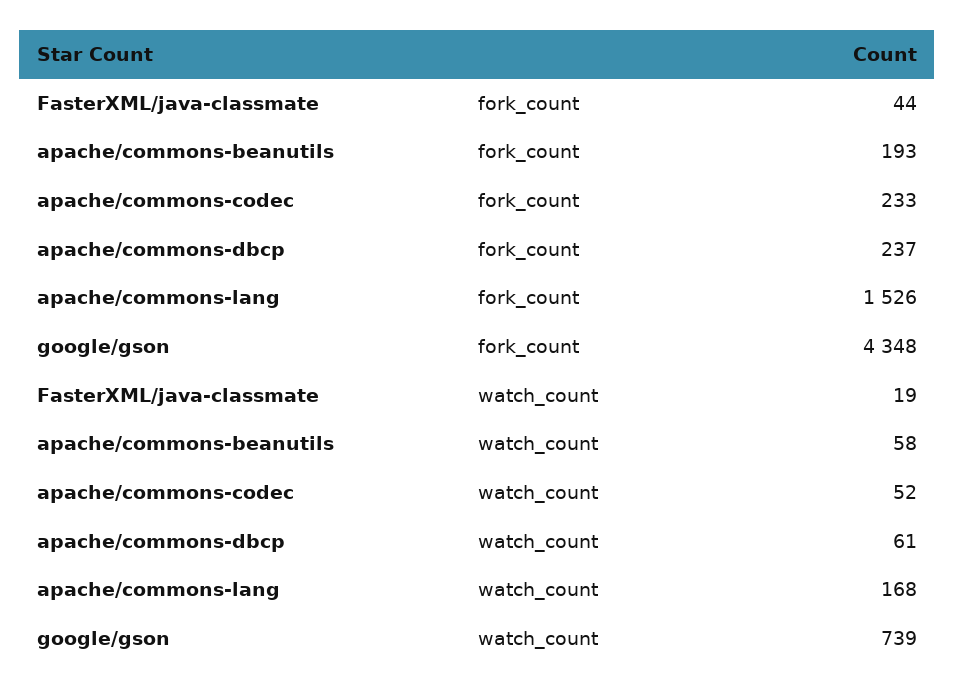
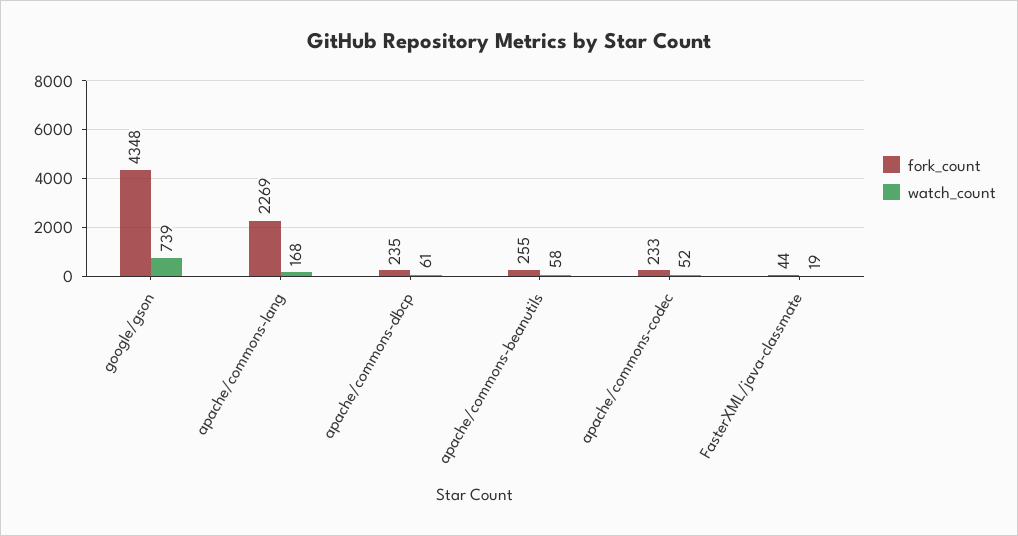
  {
    "fork_count": {
      "FasterXML/java-classmate": 44,
-     "apache/commons-beanutils": 193,
+     "apache/commons-beanutils": 255,
      "apache/commons-codec": 233,
-     "apache/commons-dbcp": 237,
+     "apache/commons-dbcp": 235,
-     "apache/commons-lang": 1526,
+     "apache/commons-lang": 2269,
      "google/gson": 4348
    },
    "watch_count": {
      "FasterXML/java-classmate": 19,
      "apache/commons-beanutils": 58,
      "apache/commons-codec": 52,
      "apache/commons-dbcp": 61,
      "apache/commons-lang": 168,
      "google/gson": 739
    }
  }

